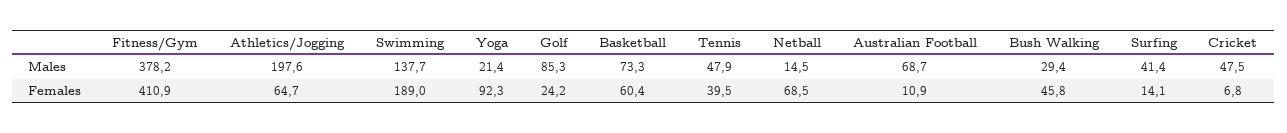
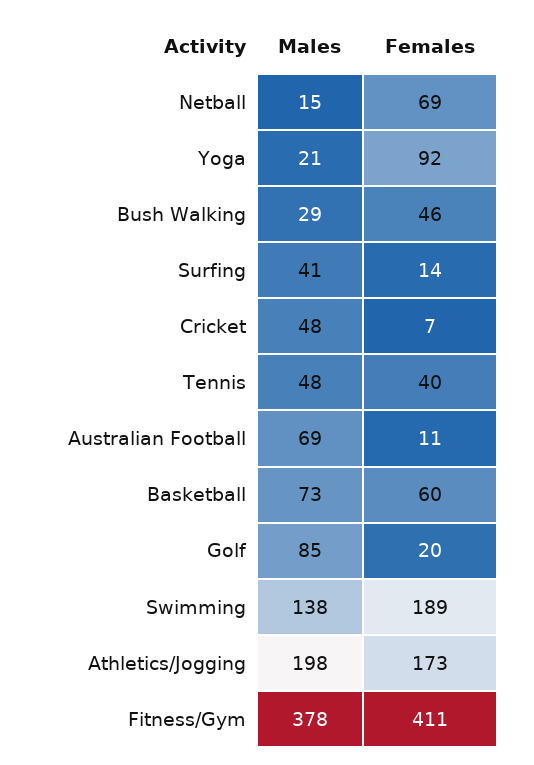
  {
    "Fitness/Gym": {
      "Males": 378.2,
      "Females": 410.9
    },
    "Athletics/Jogging": {
      "Males": 197.6,
-     "Females": 64.7
+     "Females": 173
    },
    "Swimming": {
      "Males": 137.7,
      "Females": 189
    },
    "Yoga": {
      "Males": 21.4,
      "Females": 92.3
    },
    "Golf": {
      "Males": 85.3,
-     "Females": 24.2
+     "Females": 20
    },
    "Basketball": {
      "Males": 73.3,
      "Females": 60.4
    },
    "Tennis": {
      "Males": 47.9,
      "Females": 39.5
    },
    "Netball": {
      "Males": 14.5,
      "Females": 68.5
    },
    "Australian Football": {
      "Males": 68.7,
      "Females": 10.9
    },
    "Bush Walking": {
      "Males": 29.4,
      "Females": 45.8
    },
    "Surfing": {
      "Males": 41.4,
      "Females": 14.1
    },
    "Cricket": {
      "Males": 47.5,
      "Females": 6.8
    }
  }

